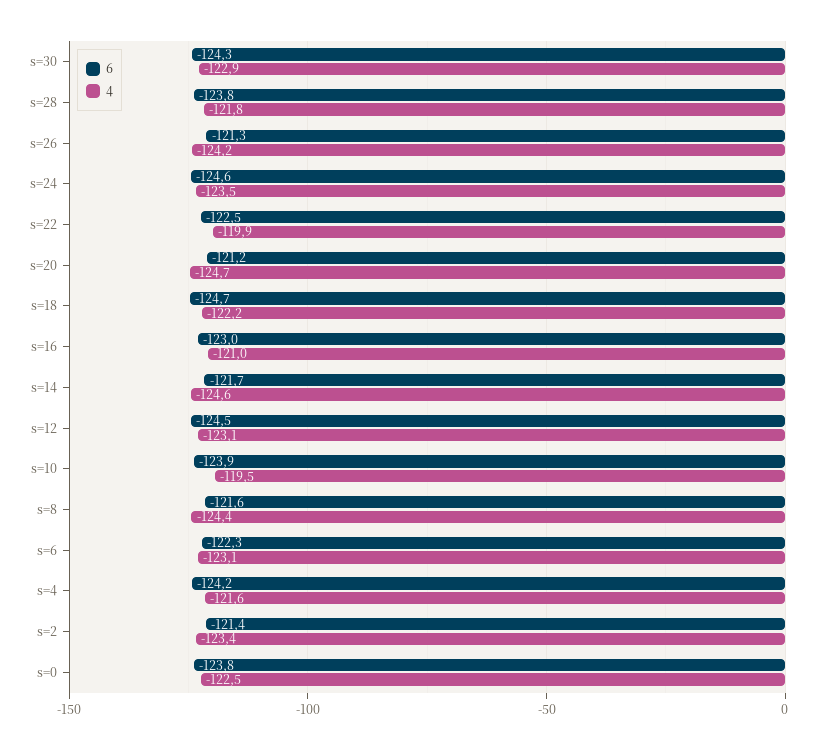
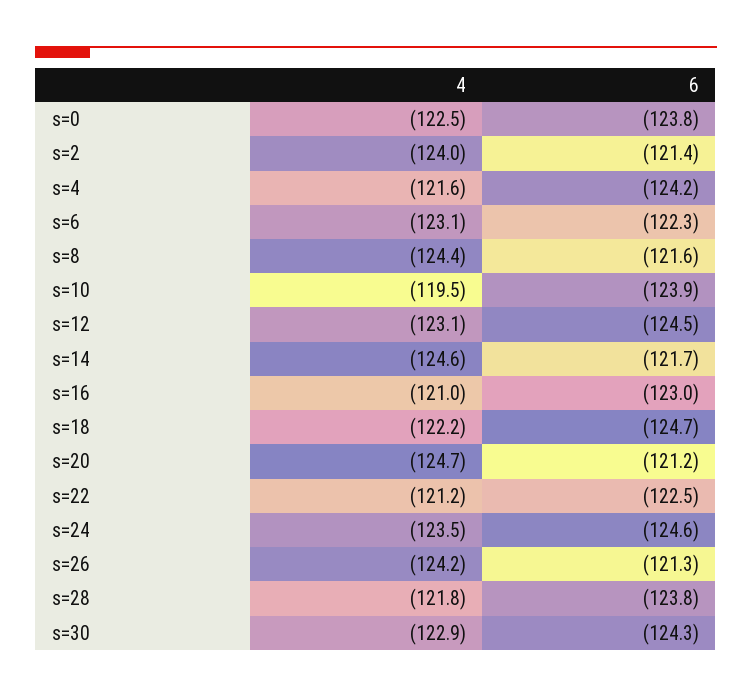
  {
    "6": {
      "s=30": -124.3,
      "s=28": -123.8,
      "s=26": -121.3,
      "s=24": -124.6,
      "s=22": -122.5,
      "s=20": -121.2,
      "s=18": -124.7,
      "s=16": -123,
      "s=14": -121.7,
      "s=12": -124.5,
      "s=10": -123.9,
      "s=8": -121.6,
      "s=6": -122.3,
      "s=4": -124.2,
      "s=2": -121.4,
      "s=0": -123.8
    },
    "4": {
      "s=30": -122.9,
      "s=28": -121.8,
      "s=26": -124.2,
      "s=24": -123.5,
-     "s=22": -119.9,
+     "s=22": -121.2,
      "s=20": -124.7,
      "s=18": -122.2,
      "s=16": -121,
      "s=14": -124.6,
      "s=12": -123.1,
      "s=10": -119.5,
      "s=8": -124.4,
      "s=6": -123.1,
      "s=4": -121.6,
-     "s=2": -123.4,
+     "s=2": -124,
      "s=0": -122.5
    }
  }

